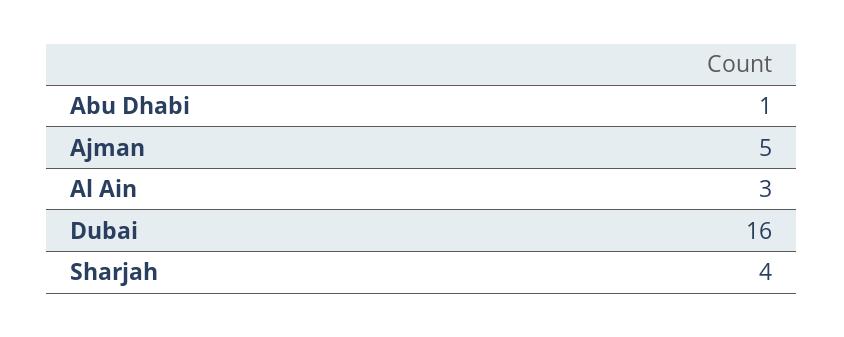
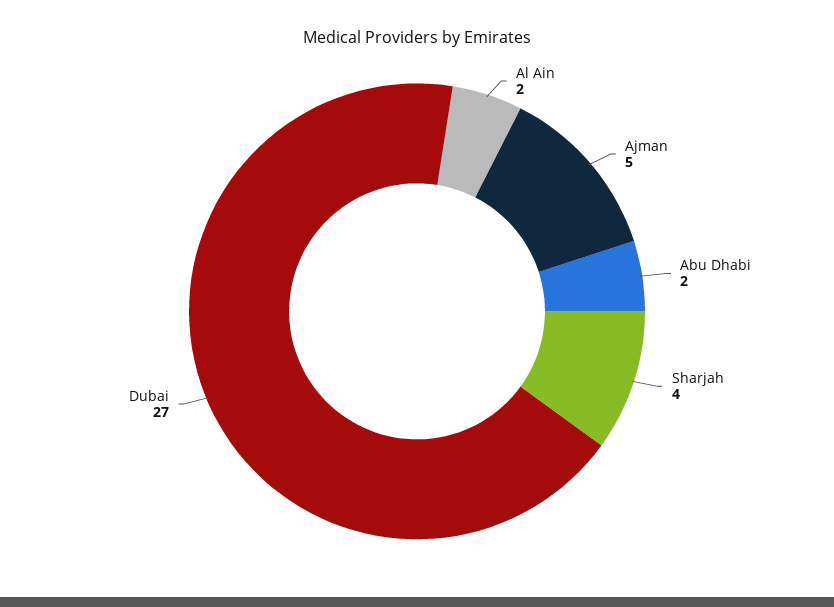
  {
-   "Abu Dhabi": 1,
+   "Abu Dhabi": 2,
    "Ajman": 5,
-   "Al Ain": 3,
+   "Al Ain": 2,
-   "Dubai": 16,
+   "Dubai": 27,
    "Sharjah": 4
  }

